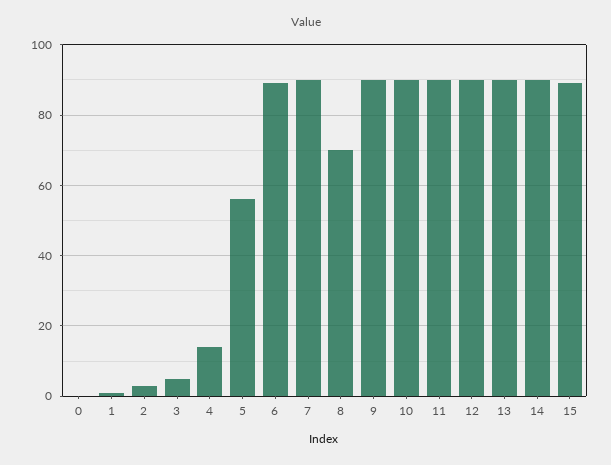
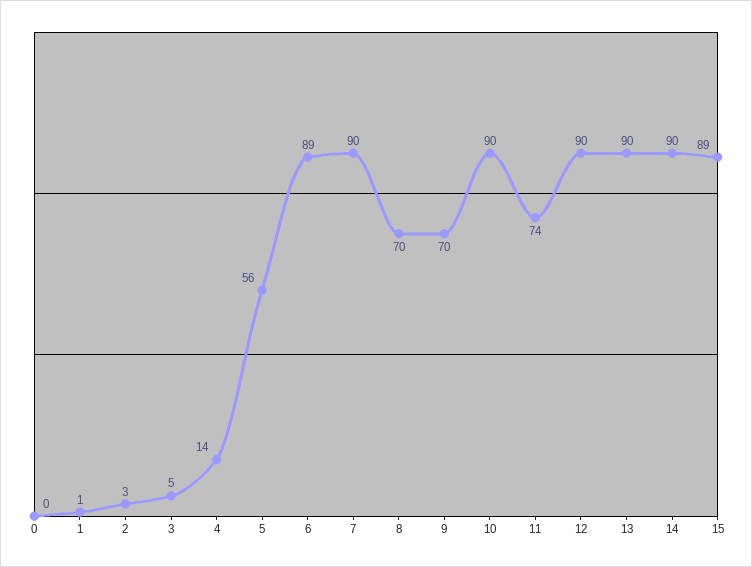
  {
    "0": 0,
    "1": 1,
    "2": 3,
    "3": 5,
    "4": 14,
    "5": 56,
    "6": 89,
    "7": 90,
    "8": 70,
-   "9": 90,
+   "9": 70,
    "10": 90,
-   "11": 90,
+   "11": 74,
    "12": 90,
    "13": 90,
    "14": 90,
    "15": 89
  }

